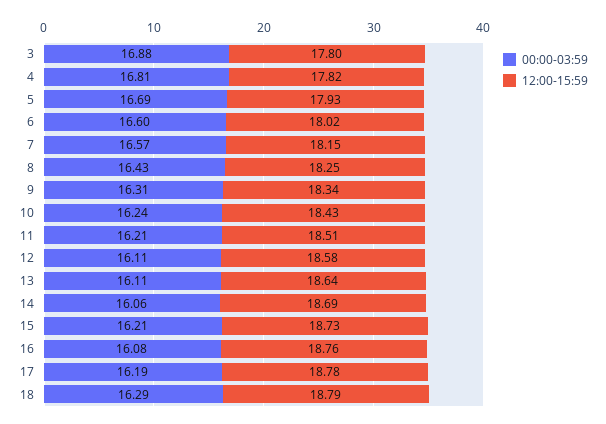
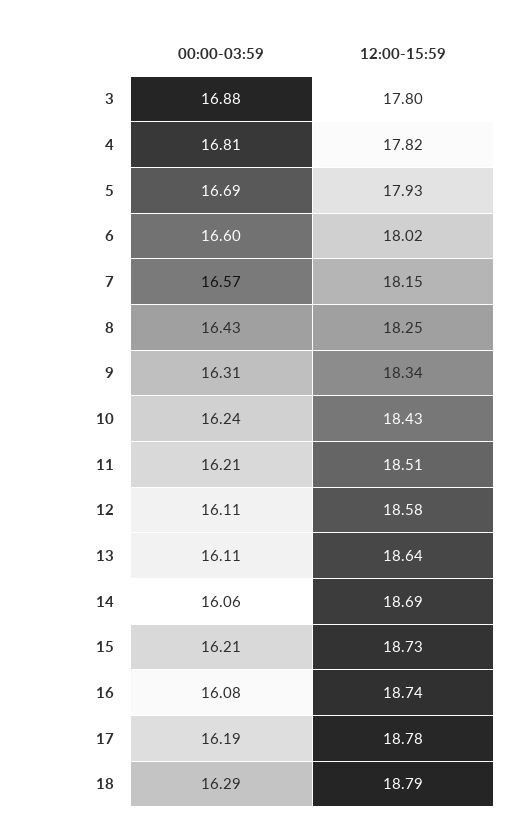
  {
    "00:00-03:59": {
      "3": 16.88,
      "4": 16.81,
      "5": 16.69,
      "6": 16.6,
      "7": 16.57,
      "8": 16.43,
      "9": 16.31,
      "10": 16.24,
      "11": 16.21,
      "12": 16.11,
      "13": 16.11,
      "14": 16.06,
      "15": 16.21,
      "16": 16.08,
      "17": 16.19,
      "18": 16.29
    },
    "12:00-15:59": {
      "3": 17.8,
      "4": 17.82,
      "5": 17.93,
      "6": 18.02,
      "7": 18.15,
      "8": 18.25,
      "9": 18.34,
      "10": 18.43,
      "11": 18.51,
      "12": 18.58,
      "13": 18.64,
      "14": 18.69,
      "15": 18.73,
-     "16": 18.76,
+     "16": 18.74,
      "17": 18.78,
      "18": 18.79
    }
  }

